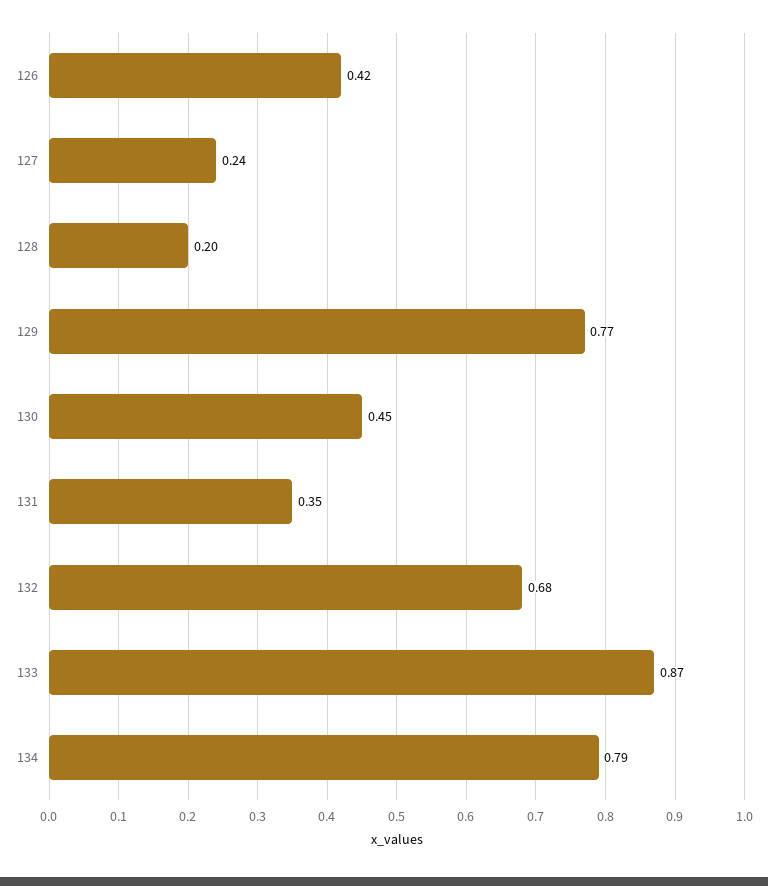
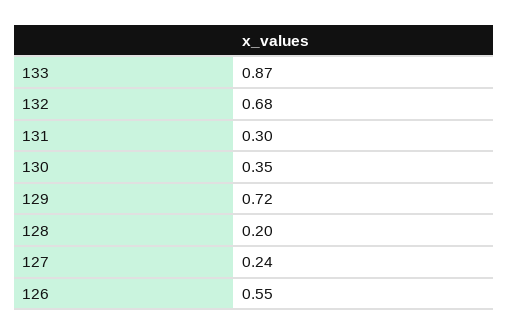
  {
-   "126": 0.42,
+   "126": 0.55,
    "127": 0.24,
    "128": 0.2,
-   "129": 0.77,
+   "129": 0.72,
-   "130": 0.45,
+   "130": 0.35,
-   "131": 0.35,
+   "131": 0.3,
    "132": 0.68,
-   "133": 0.87,
+   "133": 0.87
-   "134": 0.79
  }

